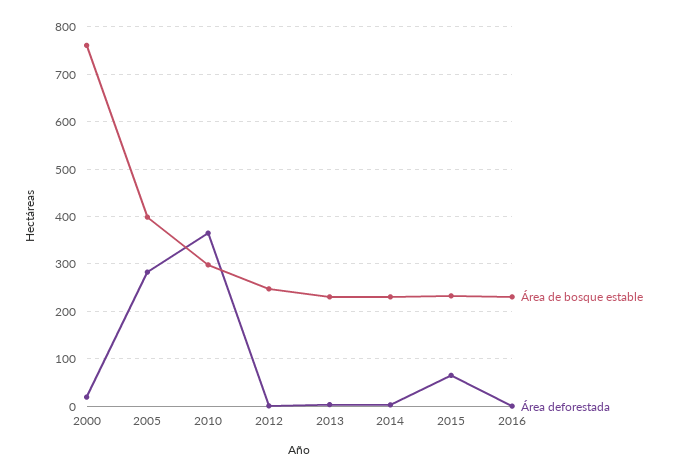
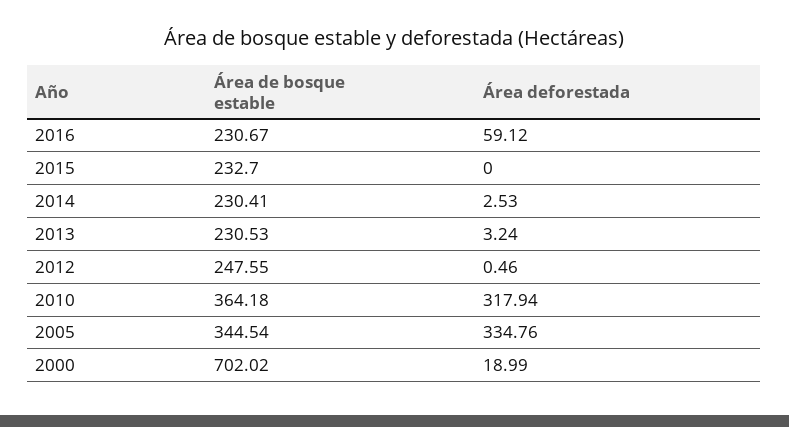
  {
    "Área de bosque estable": {
-     "2000": 760,
+     "2000": 702.02,
-     "2005": 400,
+     "2005": 344.54,
-     "2010": 300,
+     "2010": 364.18,
      "2012": 247.55,
      "2013": 230.53,
      "2014": 230.41,
      "2015": 232.7,
      "2016": 230.67
    },
    "Área deforestada": {
      "2000": 18.99,
-     "2005": 280,
+     "2005": 334.76,
-     "2010": 360,
+     "2010": 317.94,
      "2012": 0.46,
      "2013": 3.24,
      "2014": 2.53,
-     "2015": 60,
+     "2015": 0,
-     "2016": 0
+     "2016": 59.12
    }
  }

